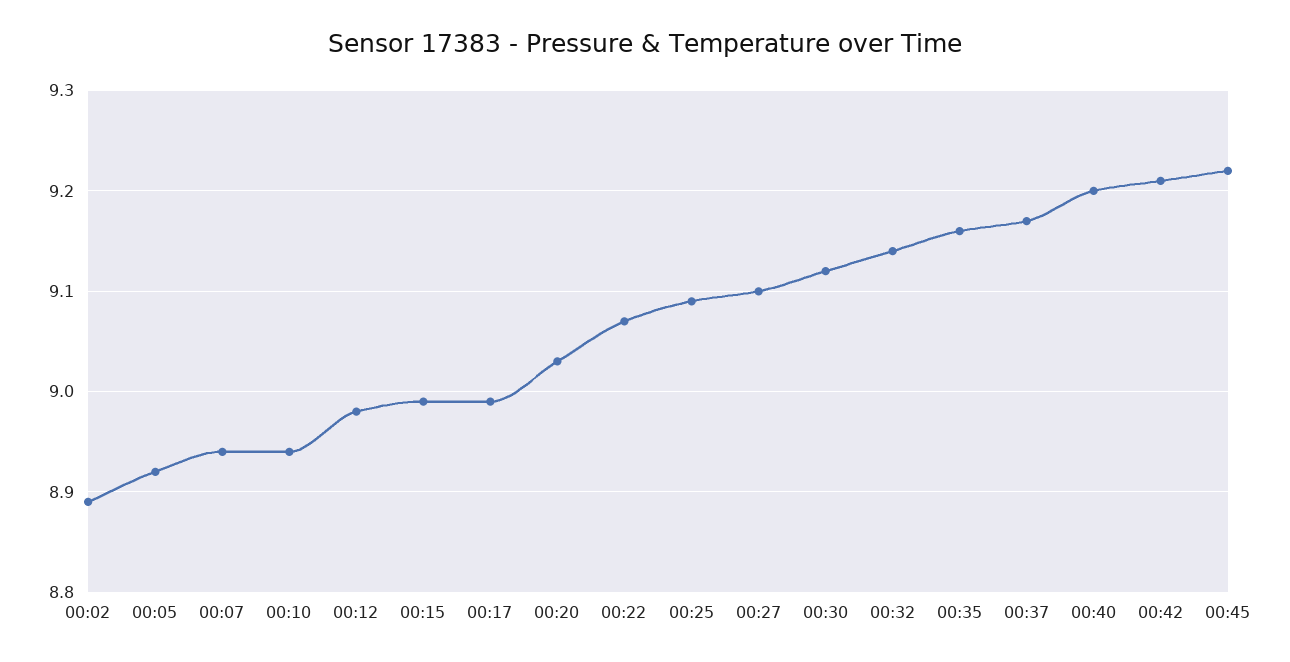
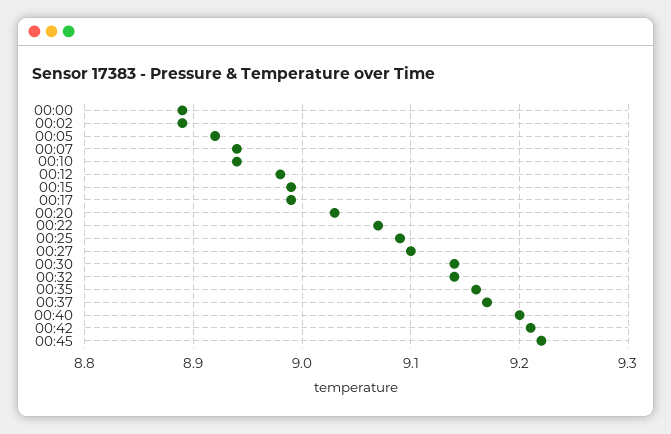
  {
    "00:02": 8.89,
    "00:05": 8.92,
    "00:07": 8.94,
    "00:10": 8.94,
    "00:12": 8.98,
    "00:15": 8.99,
    "00:17": 8.99,
    "00:20": 9.03,
    "00:22": 9.07,
    "00:25": 9.09,
    "00:27": 9.1,
-   "00:30": 9.12,
+   "00:30": 9.14,
    "00:32": 9.14,
    "00:35": 9.16,
    "00:37": 9.17,
    "00:40": 9.2,
    "00:42": 9.21,
-   "00:45": 9.22
+   "00:45": 9.22,
+   "00:00": 8.89
  }

